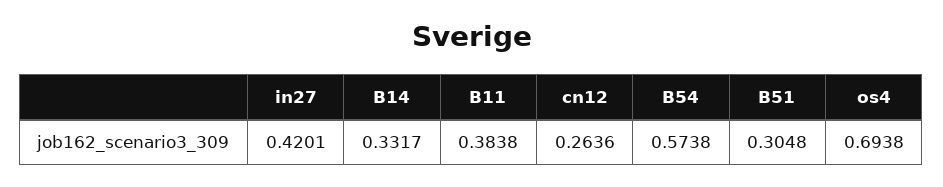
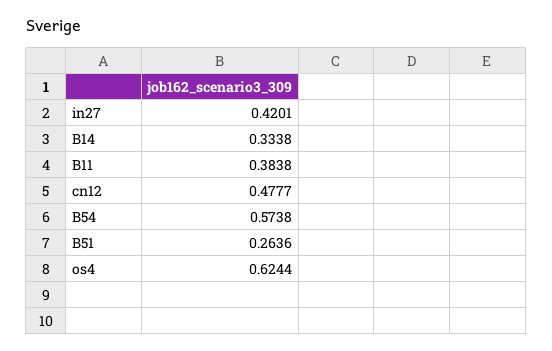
  {
    "in27": 0.4201,
-   "B14": 0.3317,
+   "B14": 0.3338,
    "B11": 0.3838,
-   "cn12": 0.2636,
+   "cn12": 0.4777,
    "B54": 0.5738,
-   "B51": 0.3048,
+   "B51": 0.2636,
-   "os4": 0.6938
+   "os4": 0.6244
  }

